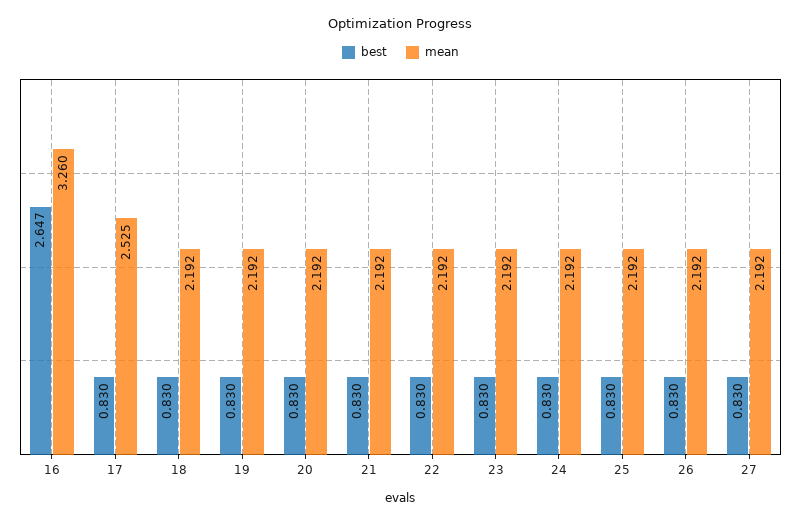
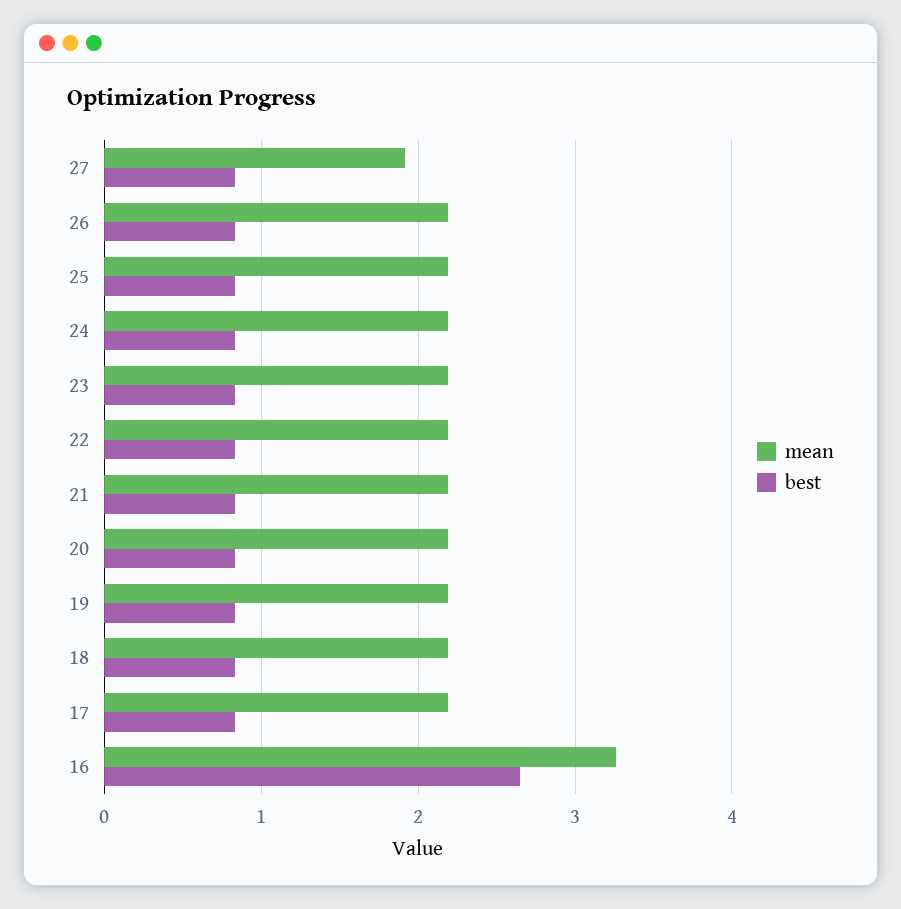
  {
    "best": {
      "16": 2.647,
      "17": 0.83,
      "18": 0.83,
      "19": 0.83,
      "20": 0.83,
      "21": 0.83,
      "22": 0.83,
      "23": 0.83,
      "24": 0.83,
      "25": 0.83,
      "26": 0.83,
      "27": 0.83
    },
    "mean": {
      "16": 3.26,
-     "17": 2.525,
+     "17": 2.2,
      "18": 2.192,
      "19": 2.192,
      "20": 2.192,
      "21": 2.192,
      "22": 2.192,
      "23": 2.192,
      "24": 2.192,
      "25": 2.192,
      "26": 2.192,
-     "27": 2.192
+     "27": 1.9
    }
  }

